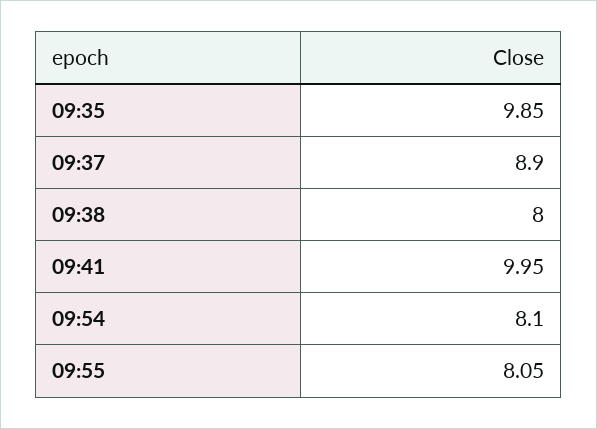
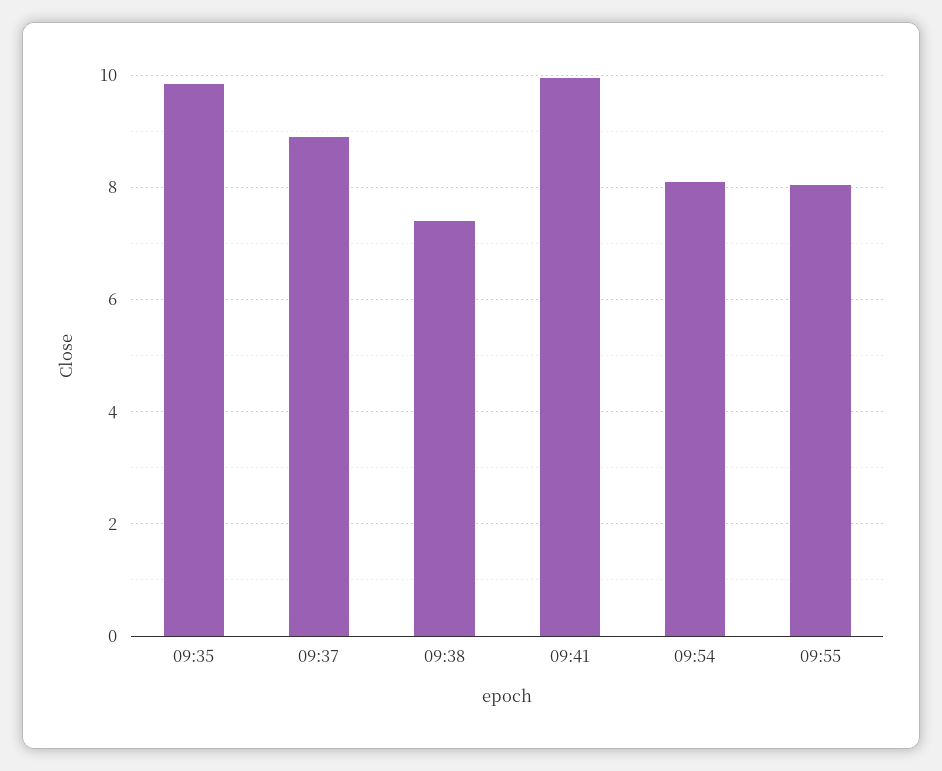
  {
    "09:35": 9.85,
    "09:37": 8.9,
-   "09:38": 8,
+   "09:38": 7.4,
    "09:41": 9.95,
    "09:54": 8.1,
    "09:55": 8.05
  }

